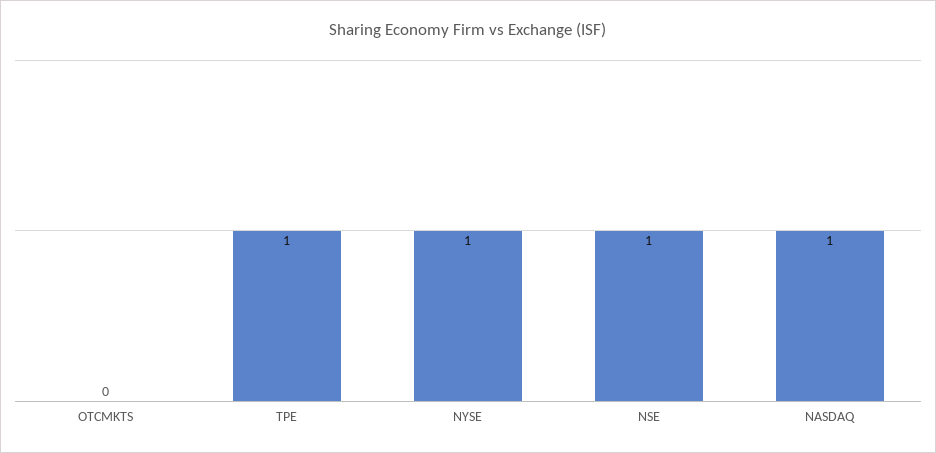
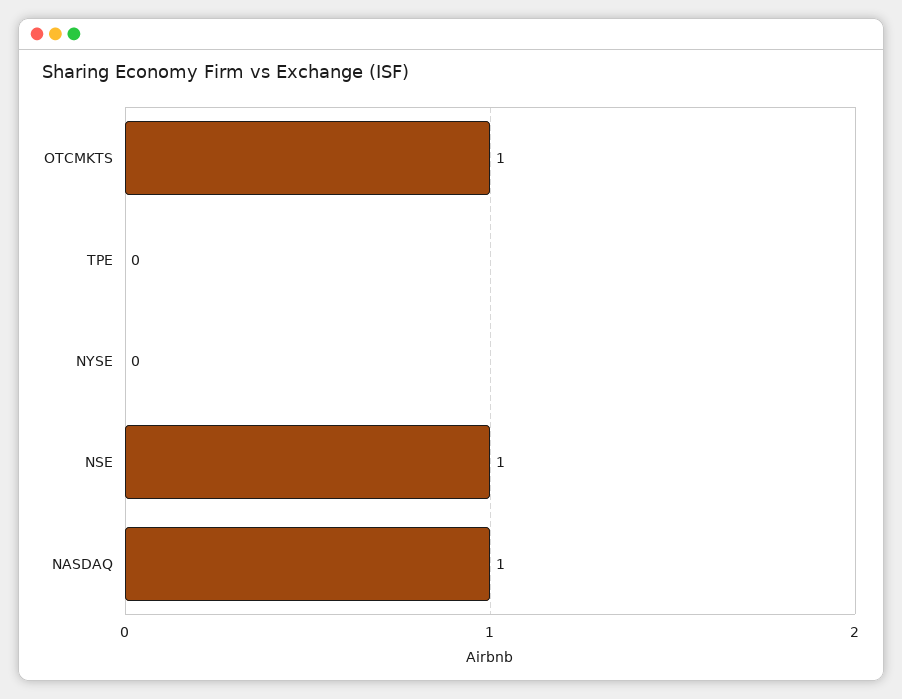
  {
-   "OTCMKTS": 0,
+   "OTCMKTS": 1,
-   "TPE": 1,
+   "TPE": 0,
-   "NYSE": 1,
+   "NYSE": 0,
    "NSE": 1,
    "NASDAQ": 1
  }

